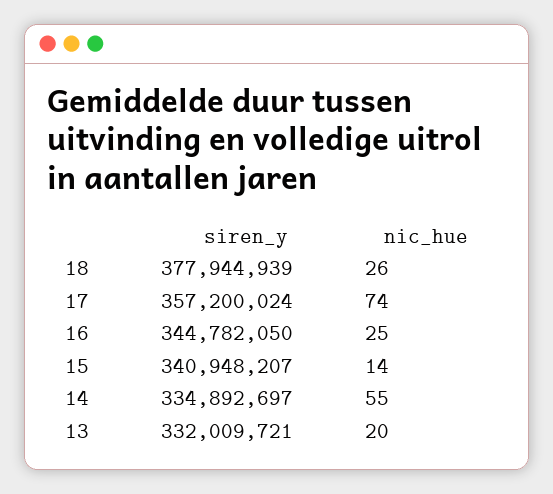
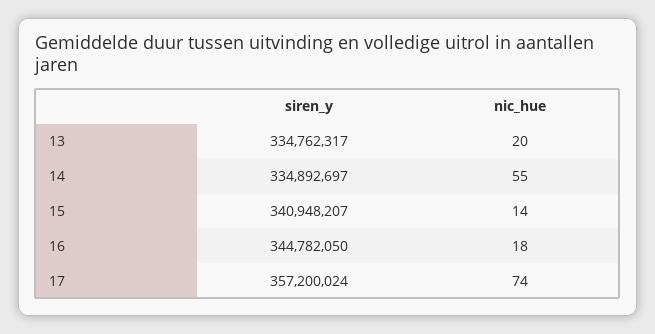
  {
    "siren_y": {
-     "18": 377944939,
      "17": 357200024,
      "16": 344782050,
      "15": 340948207,
      "14": 334892697,
-     "13": 332009721
+     "13": 334762317
    },
    "nic_hue": {
-     "18": 26,
      "17": 74,
-     "16": 25,
+     "16": 18,
      "15": 14,
      "14": 55,
      "13": 20
    }
  }

